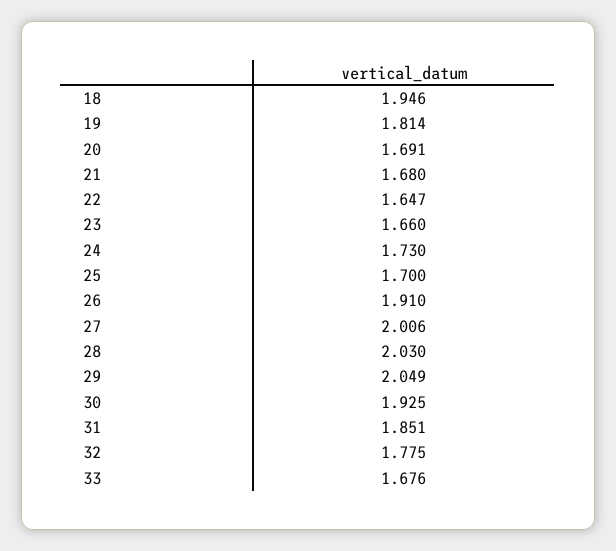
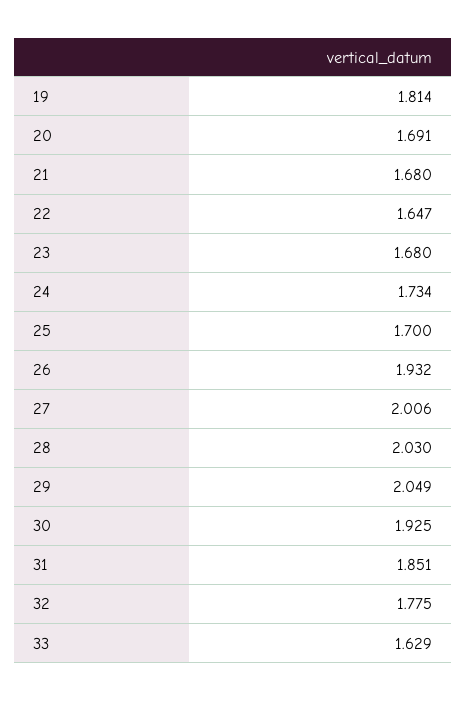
  {
-   "18": 1.946,
    "19": 1.814,
    "20": 1.691,
    "21": 1.68,
    "22": 1.647,
-   "23": 1.66,
+   "23": 1.68,
-   "24": 1.73,
+   "24": 1.734,
    "25": 1.7,
-   "26": 1.91,
+   "26": 1.932,
    "27": 2.006,
    "28": 2.03,
    "29": 2.049,
    "30": 1.925,
    "31": 1.851,
    "32": 1.775,
-   "33": 1.676
+   "33": 1.629
  }

